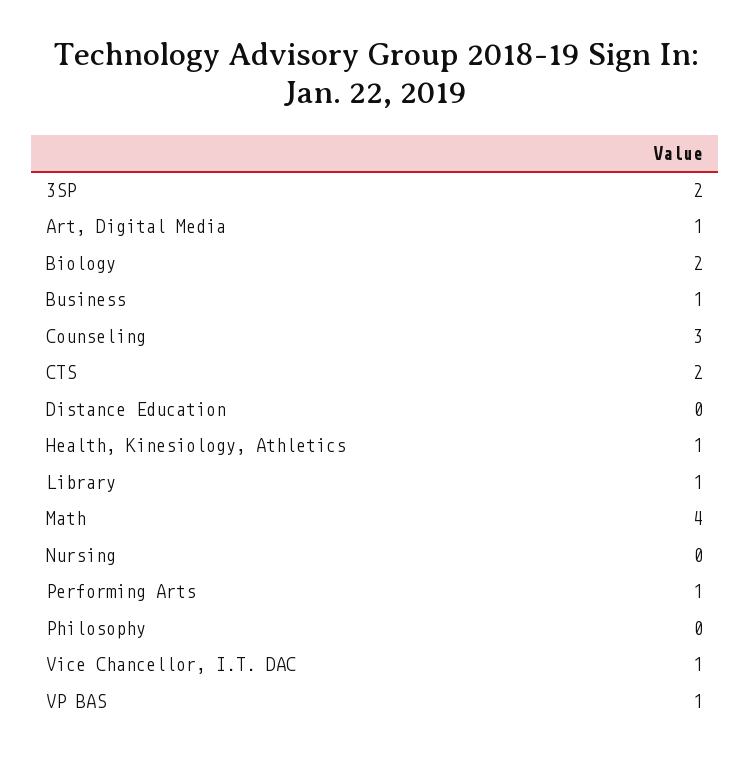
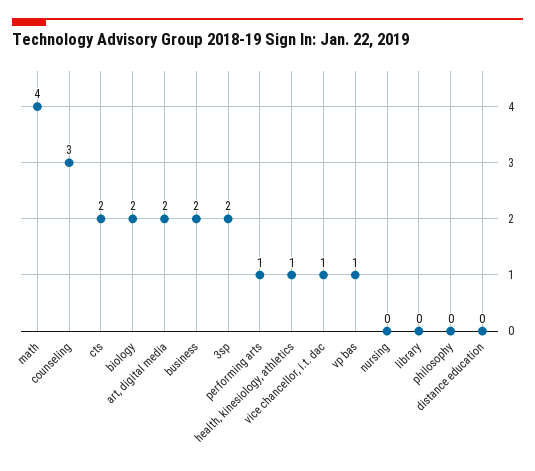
  {
    "3SP": 2,
-   "Art, Digital Media": 1,
+   "Art, Digital Media": 2,
    "Biology": 2,
-   "Business": 1,
+   "Business": 2,
    "Counseling": 3,
    "CTS": 2,
    "Distance Education": 0,
    "Health, Kinesiology, Athletics": 1,
-   "Library": 1,
+   "Library": 0,
    "Math": 4,
    "Nursing": 0,
    "Performing Arts": 1,
    "Philosophy": 0,
    "Vice Chancellor, I.T. DAC": 1,
    "VP BAS": 1
  }

